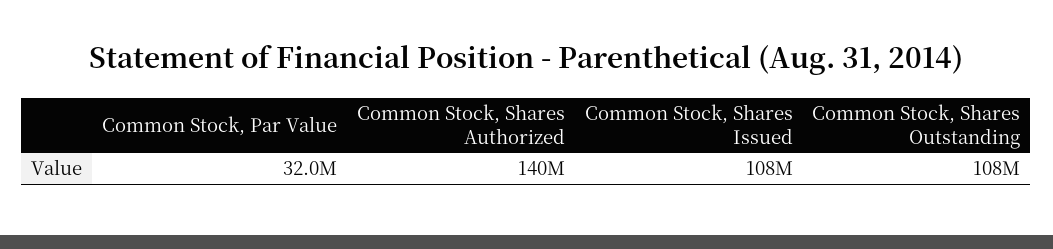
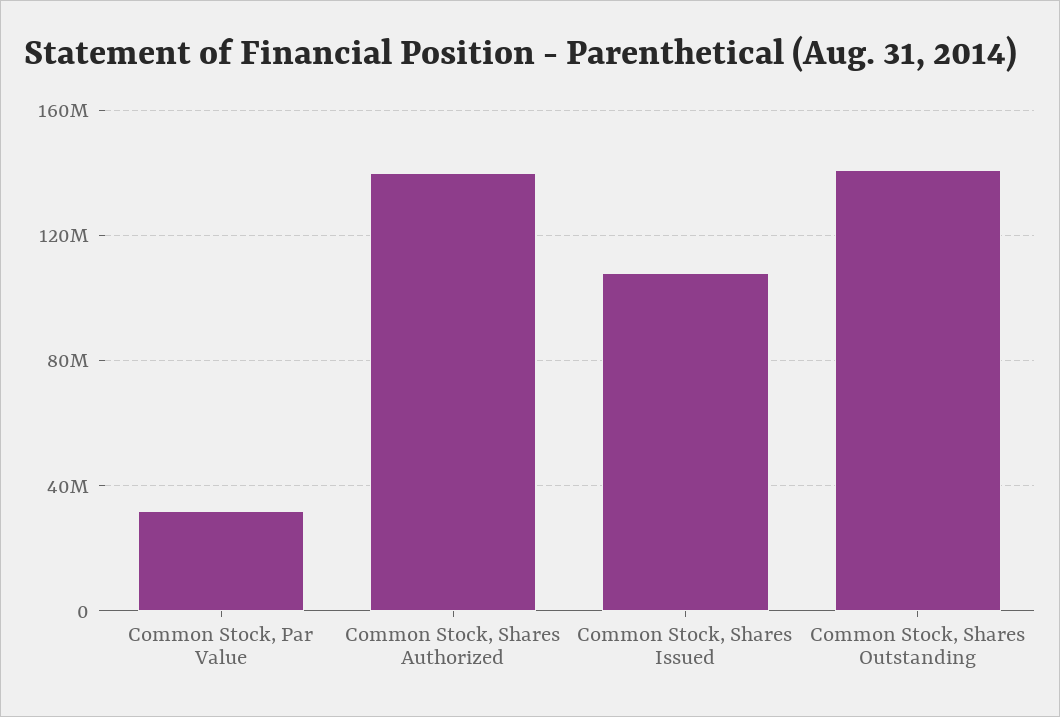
  {
    "Common Stock, Par Value": 32000000,
    "Common Stock, Shares Authorized": 140000000,
    "Common Stock, Shares Issued": 108000000,
-   "Common Stock, Shares Outstanding": 108000000
+   "Common Stock, Shares Outstanding": 140000000
  }

